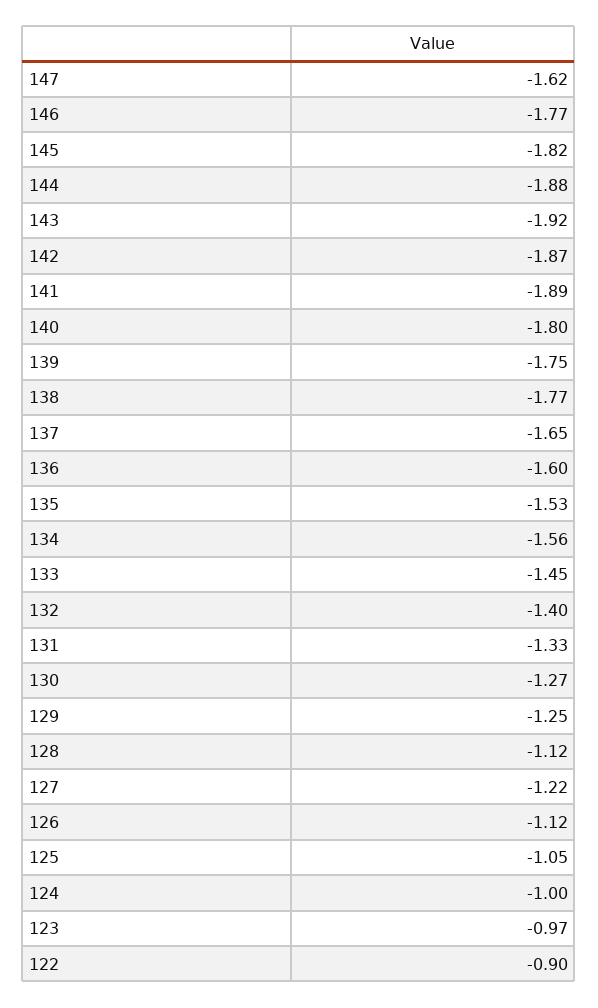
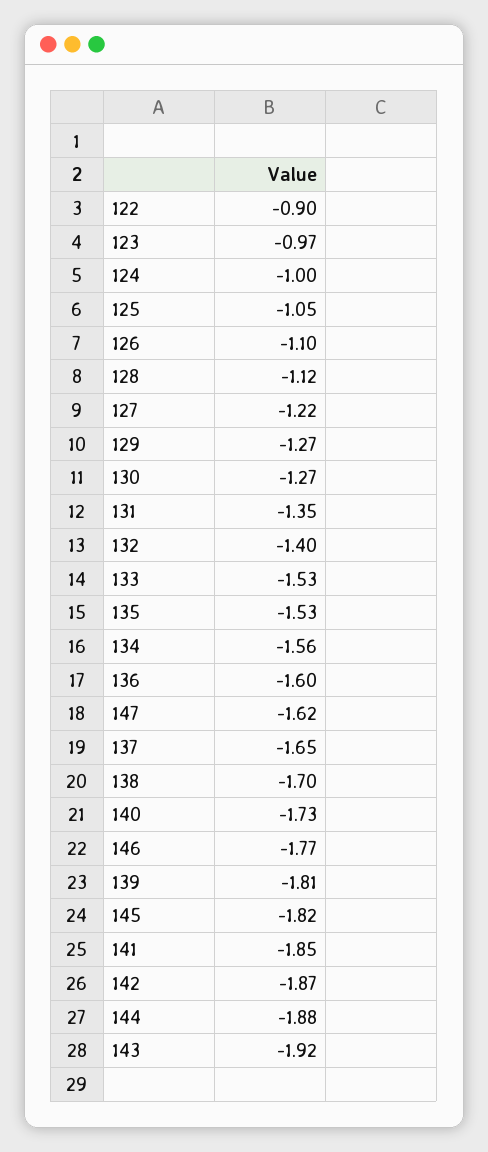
  {
    "147": -1.62,
    "146": -1.77,
    "145": -1.82,
    "144": -1.88,
    "143": -1.92,
    "142": -1.87,
-   "141": -1.89,
+   "141": -1.85,
-   "140": -1.8,
+   "140": -1.73,
-   "139": -1.75,
+   "139": -1.81,
-   "138": -1.77,
+   "138": -1.7,
    "137": -1.65,
    "136": -1.6,
    "135": -1.53,
    "134": -1.56,
-   "133": -1.45,
+   "133": -1.53,
    "132": -1.4,
-   "131": -1.33,
+   "131": -1.35,
    "130": -1.27,
-   "129": -1.25,
+   "129": -1.27,
    "128": -1.12,
    "127": -1.22,
-   "126": -1.12,
+   "126": -1.1,
    "125": -1.05,
    "124": -1,
    "123": -0.97,
    "122": -0.9
  }

